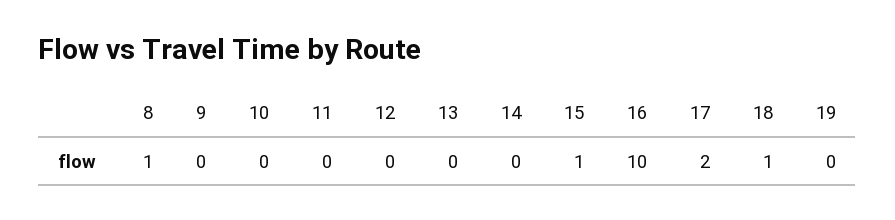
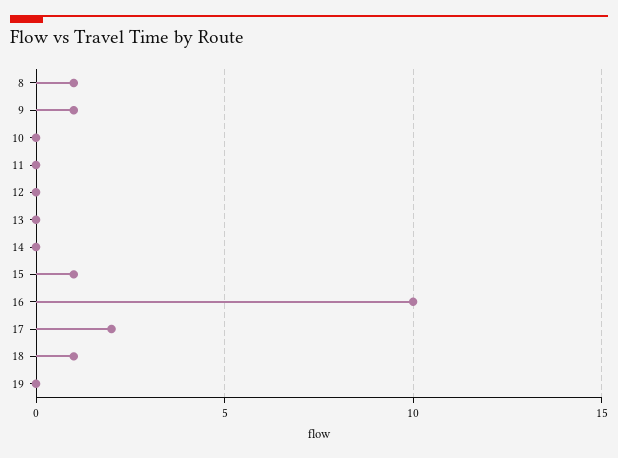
  {
    "8": 1,
-   "9": 0,
+   "9": 1,
    "10": 0,
    "11": 0,
    "12": 0,
    "13": 0,
    "14": 0,
    "15": 1,
    "16": 10,
    "17": 2,
    "18": 1,
    "19": 0
  }

